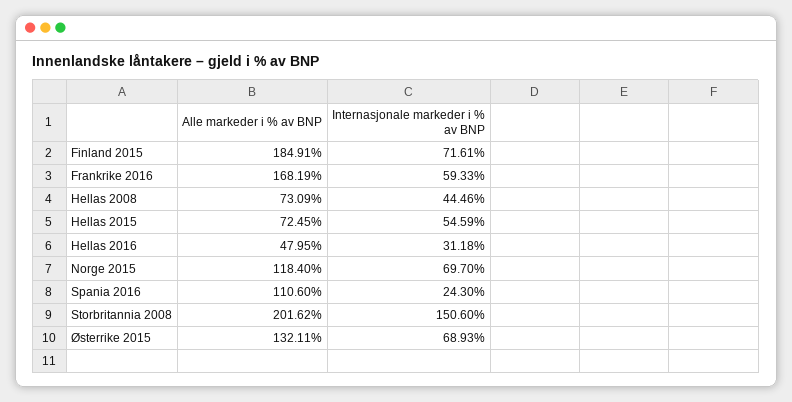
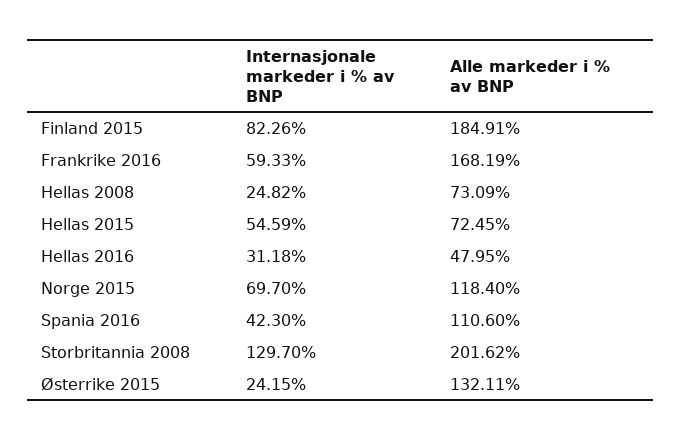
  {
    "Alle markeder i % av BNP": {
      "Finland 2015": 184.91,
      "Frankrike 2016": 168.19,
      "Hellas 2008": 73.09,
      "Hellas 2015": 72.45,
      "Hellas 2016": 47.95,
      "Norge 2015": 118.4,
      "Spania 2016": 110.6,
      "Storbritannia 2008": 201.62,
      "Østerrike 2015": 132.11
    },
    "Internasjonale markeder i % av BNP": {
-     "Finland 2015": 71.61,
+     "Finland 2015": 82.26,
      "Frankrike 2016": 59.33,
-     "Hellas 2008": 44.46,
+     "Hellas 2008": 24.82,
      "Hellas 2015": 54.59,
      "Hellas 2016": 31.18,
      "Norge 2015": 69.7,
-     "Spania 2016": 24.3,
+     "Spania 2016": 42.3,
-     "Storbritannia 2008": 150.6,
+     "Storbritannia 2008": 129.7,
-     "Østerrike 2015": 68.93
+     "Østerrike 2015": 24.15
    }
  }

